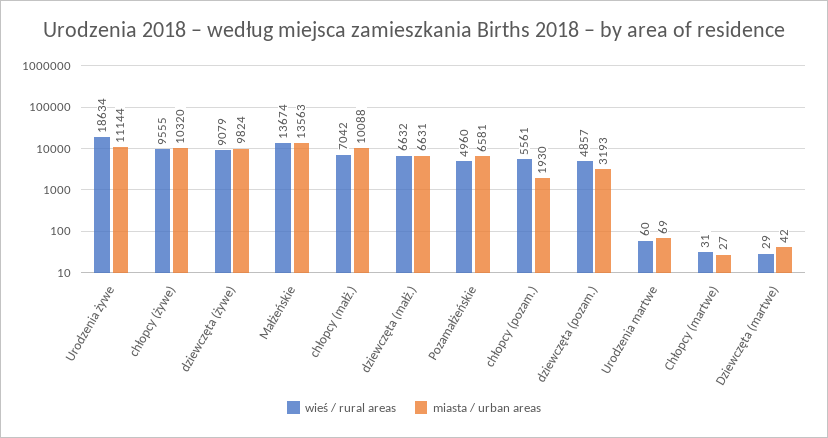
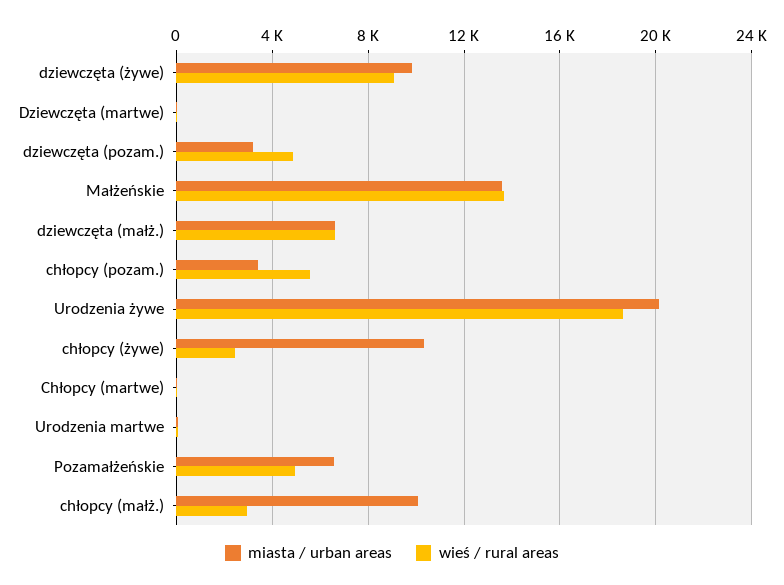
  {
    "wieś / rural areas": {
      "Urodzenia żywe": 18634,
-     "chłopcy (żywe)": 9555,
+     "chłopcy (żywe)": 2500,
      "dziewczęta (żywe)": 9079,
      "Małżeńskie": 13674,
-     "chłopcy (małż.)": 7042,
+     "chłopcy (małż.)": 3000,
      "dziewczęta (małż.)": 6632,
      "Pozamałżeńskie": 4960,
      "chłopcy (pozam.)": 5561,
      "dziewczęta (pozam.)": 4857,
      "Urodzenia martwe": 60,
      "Chłopcy (martwe)": 31,
      "Dziewczęta (martwe)": 29
    },
    "miasta / urban areas": {
-     "Urodzenia żywe": 11144,
+     "Urodzenia żywe": 20000,
      "chłopcy (żywe)": 10320,
      "dziewczęta (żywe)": 9824,
      "Małżeńskie": 13563,
      "chłopcy (małż.)": 10088,
      "dziewczęta (małż.)": 6631,
      "Pozamałżeńskie": 6581,
-     "chłopcy (pozam.)": 1930,
+     "chłopcy (pozam.)": 3500,
      "dziewczęta (pozam.)": 3193,
      "Urodzenia martwe": 69,
      "Chłopcy (martwe)": 27,
      "Dziewczęta (martwe)": 42
    }
  }

